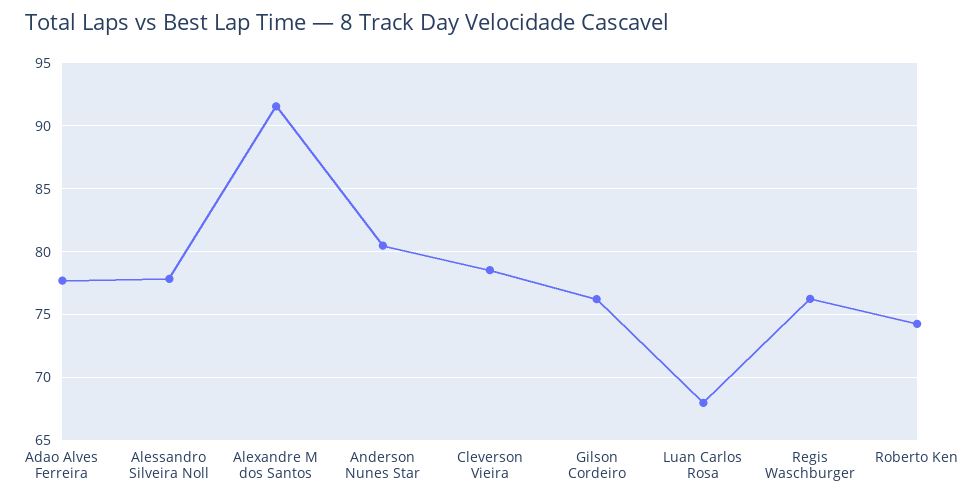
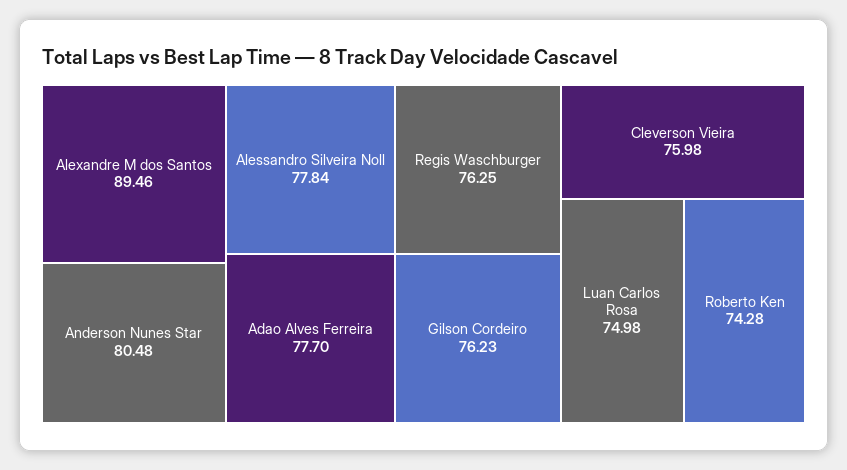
  {
    "Adao Alves Ferreira": 77.7,
    "Alessandro Silveira Noll": 77.84,
-   "Alexandre M dos Santos": 91.5,
+   "Alexandre M dos Santos": 89.46,
    "Anderson Nunes Star": 80.48,
-   "Cleverson Vieira": 78.5,
+   "Cleverson Vieira": 75.98,
    "Gilson Cordeiro": 76.23,
-   "Luan Carlos Rosa": 68,
+   "Luan Carlos Rosa": 74.98,
    "Regis Waschburger": 76.25,
    "Roberto Ken": 74.28
  }

